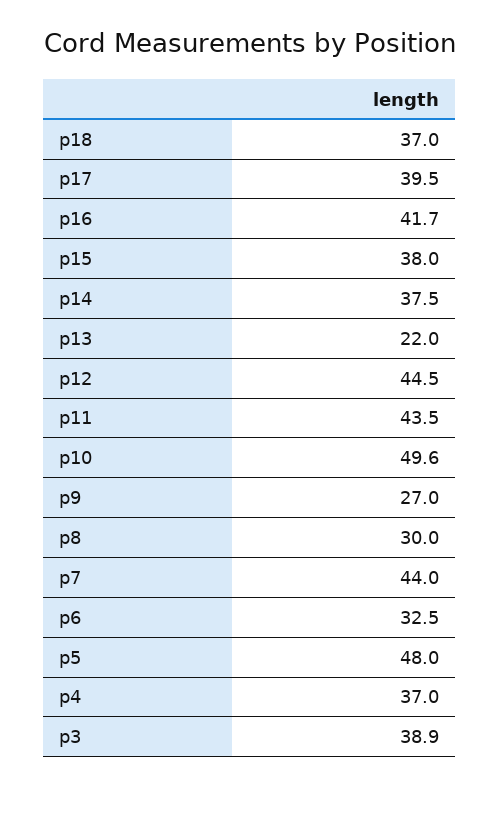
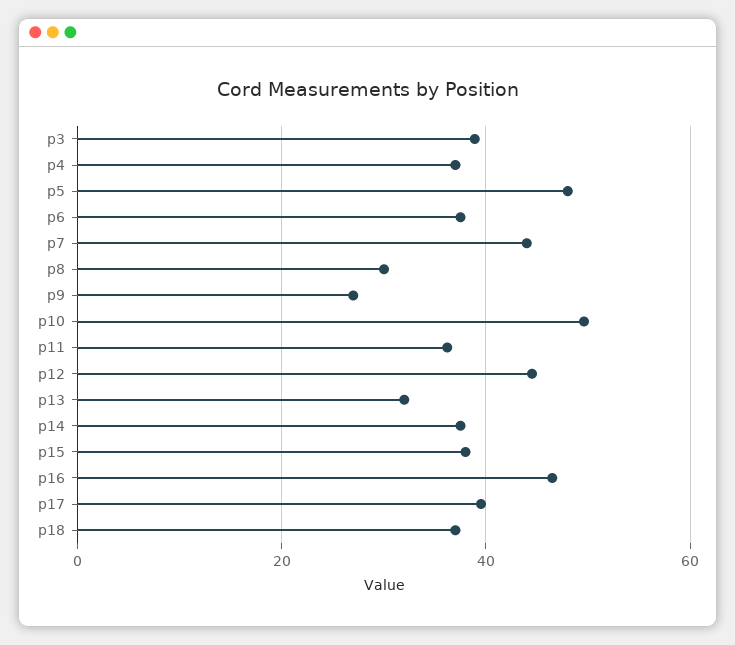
  {
    "p18": 37,
    "p17": 39.5,
-   "p16": 41.7,
+   "p16": 46,
    "p15": 38,
    "p14": 37.5,
-   "p13": 22,
+   "p13": 32,
    "p12": 44.5,
-   "p11": 43.5,
+   "p11": 36,
    "p10": 49.6,
    "p9": 27,
    "p8": 30,
    "p7": 44,
-   "p6": 32.5,
+   "p6": 38,
    "p5": 48,
    "p4": 37,
    "p3": 38.9
  }

